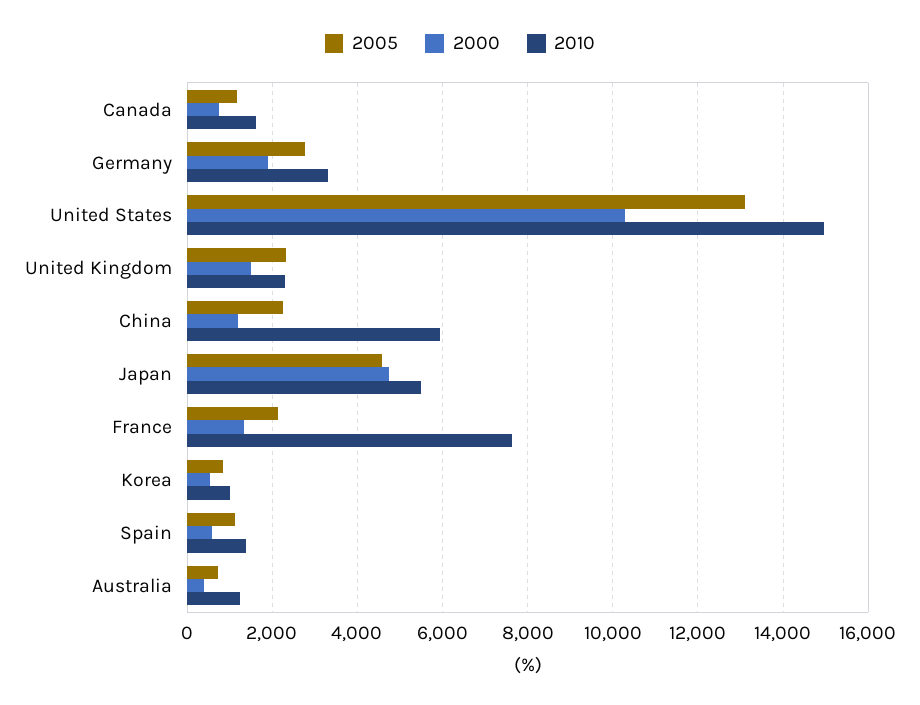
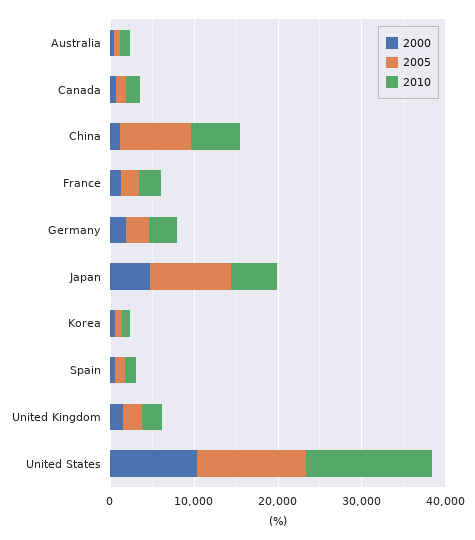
  {
    "2005": {
      "Canada": 1200,
      "Germany": 2800,
      "United States": 13000,
      "United Kingdom": 2400,
-     "China": 2200,
+     "China": 8000,
-     "Japan": 4600,
+     "Japan": 10000,
      "France": 2200,
      "Korea": 800,
      "Spain": 1200,
      "Australia": 800
    },
    "2000": {
      "Canada": 800,
      "Germany": 1800,
      "United States": 10200,
      "United Kingdom": 1400,
      "China": 1200,
      "Japan": 4800,
      "France": 1400,
      "Korea": 600,
      "Spain": 600,
      "Australia": 400
    },
    "2010": {
      "Canada": 1600,
      "Germany": 3400,
      "United States": 15000,
      "United Kingdom": 2200,
      "China": 6000,
      "Japan": 5400,
-     "France": 7600,
+     "France": 2000,
      "Korea": 1000,
      "Spain": 1400,
      "Australia": 1200
    }
  }

